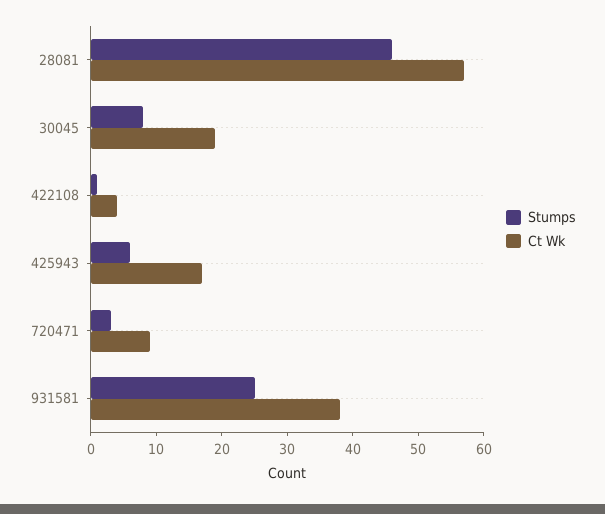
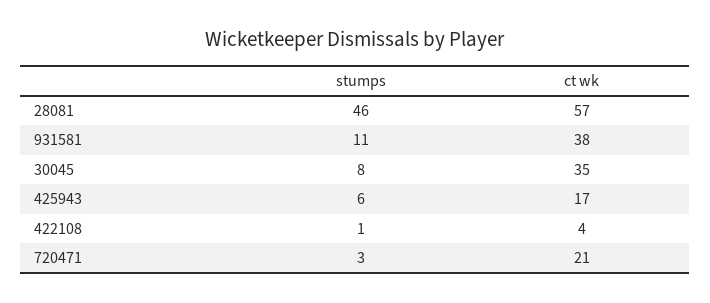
  {
    "Stumps": {
      "28081": 46,
      "30045": 8,
      "422108": 1,
      "425943": 6,
      "720471": 3,
-     "931581": 25
+     "931581": 11
    },
    "Ct Wk": {
      "28081": 57,
-     "30045": 20,
+     "30045": 35,
      "422108": 4,
      "425943": 17,
-     "720471": 10,
+     "720471": 21,
      "931581": 38
    }
  }

